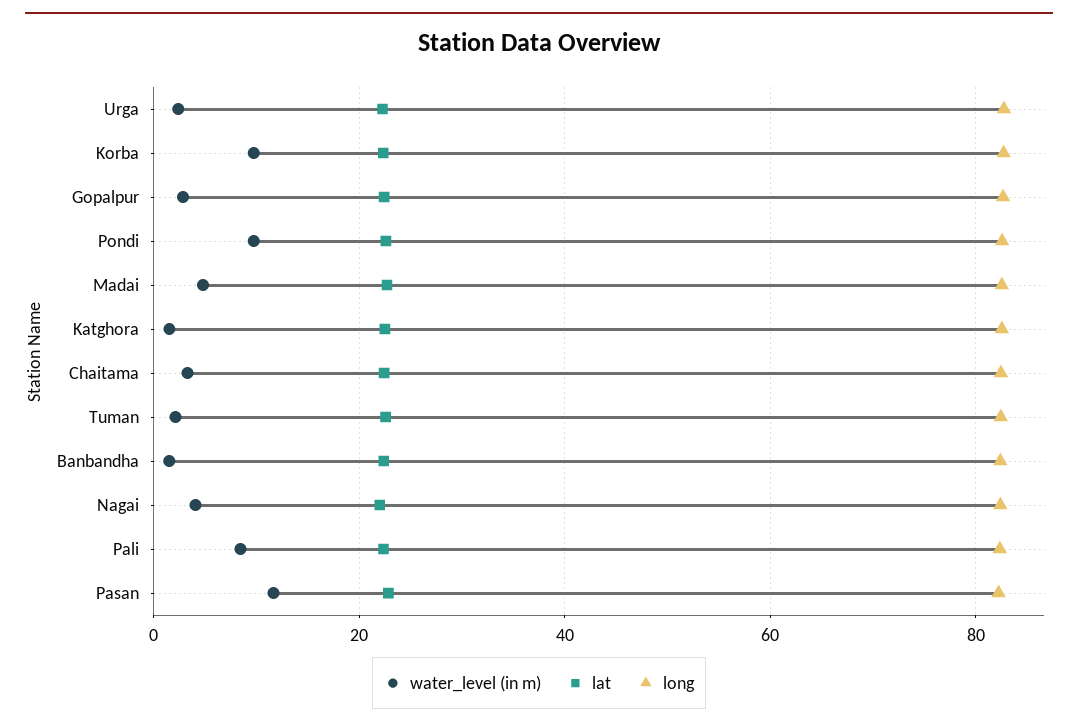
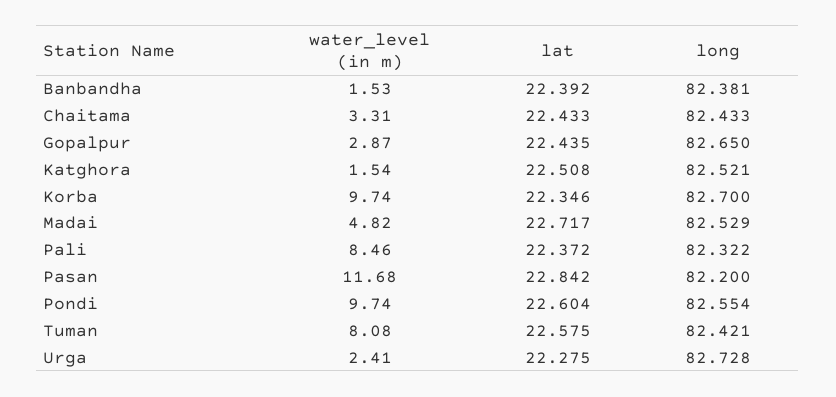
  {
    "water_level (in m)": {
      "Urga": 2.41,
      "Korba": 9.74,
      "Gopalpur": 2.87,
      "Pondi": 9.74,
      "Madai": 4.82,
      "Katghora": 1.54,
      "Chaitama": 3.31,
-     "Tuman": 2,
+     "Tuman": 8.08,
      "Banbandha": 1.53,
-     "Nagai": 4,
      "Pali": 8.46,
      "Pasan": 11.68
    },
    "lat": {
      "Urga": 22.275,
      "Korba": 22.346,
      "Gopalpur": 22.435,
      "Pondi": 22.604,
      "Madai": 22.717,
      "Katghora": 22.508,
      "Chaitama": 22.433,
      "Tuman": 22.575,
      "Banbandha": 22.392,
-     "Nagai": 22,
      "Pali": 22.372,
      "Pasan": 22.842
    },
    "long": {
      "Urga": 82.728,
      "Korba": 82.7,
      "Gopalpur": 82.65,
      "Pondi": 82.554,
      "Madai": 82.529,
      "Katghora": 82.521,
      "Chaitama": 82.433,
      "Tuman": 82.421,
      "Banbandha": 82.381,
-     "Nagai": 82,
      "Pali": 82.322,
      "Pasan": 82.2
    }
  }

